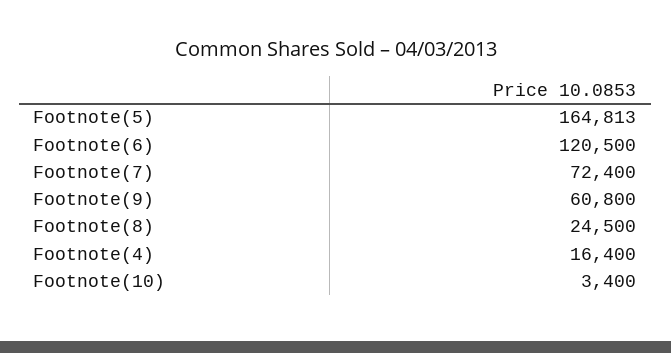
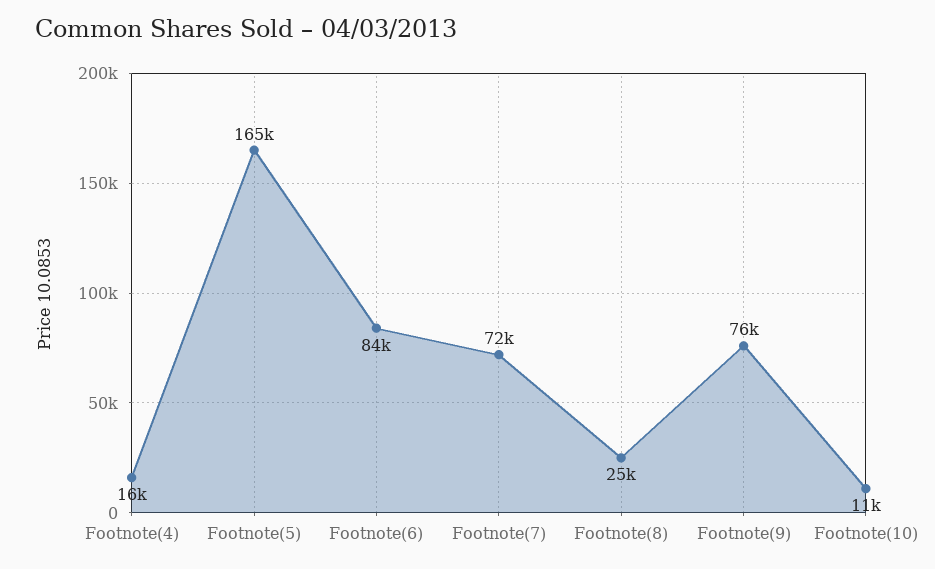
  {
    "Footnote(5)": 164813,
-   "Footnote(6)": 120500,
+   "Footnote(6)": 84000,
    "Footnote(7)": 72400,
-   "Footnote(9)": 60800,
+   "Footnote(9)": 76000,
    "Footnote(8)": 24500,
    "Footnote(4)": 16400,
-   "Footnote(10)": 3400
+   "Footnote(10)": 11000
  }

